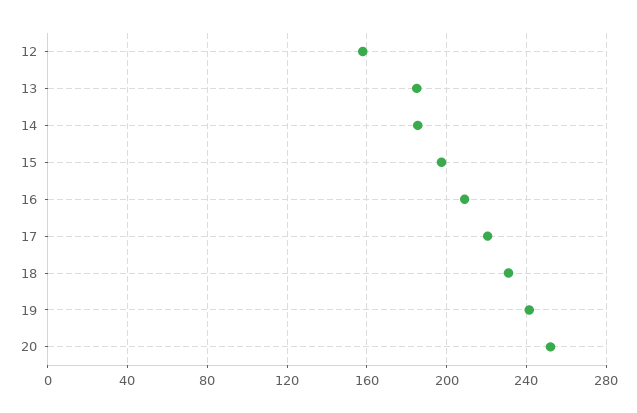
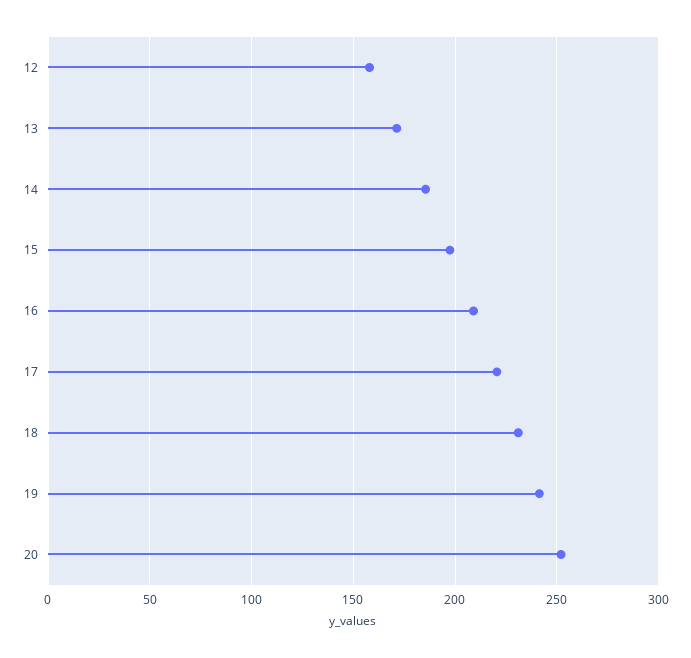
  {
    "12": 160,
-   "13": 185,
+   "13": 170,
    "14": 185,
    "15": 195,
    "16": 210,
    "17": 220,
    "18": 230,
    "19": 240,
    "20": 250
  }

